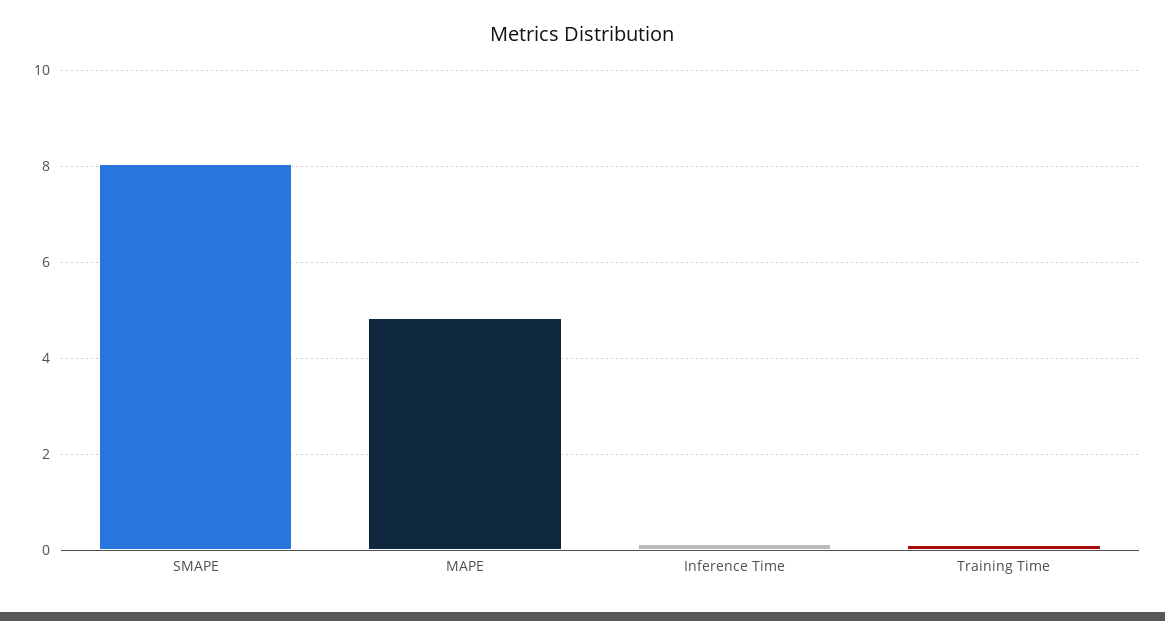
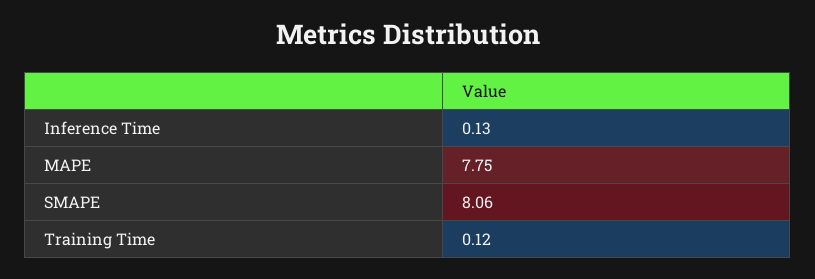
  {
    "SMAPE": 8.06,
-   "MAPE": 4.8,
+   "MAPE": 7.75,
    "Inference Time": 0.13,
    "Training Time": 0.12
  }

